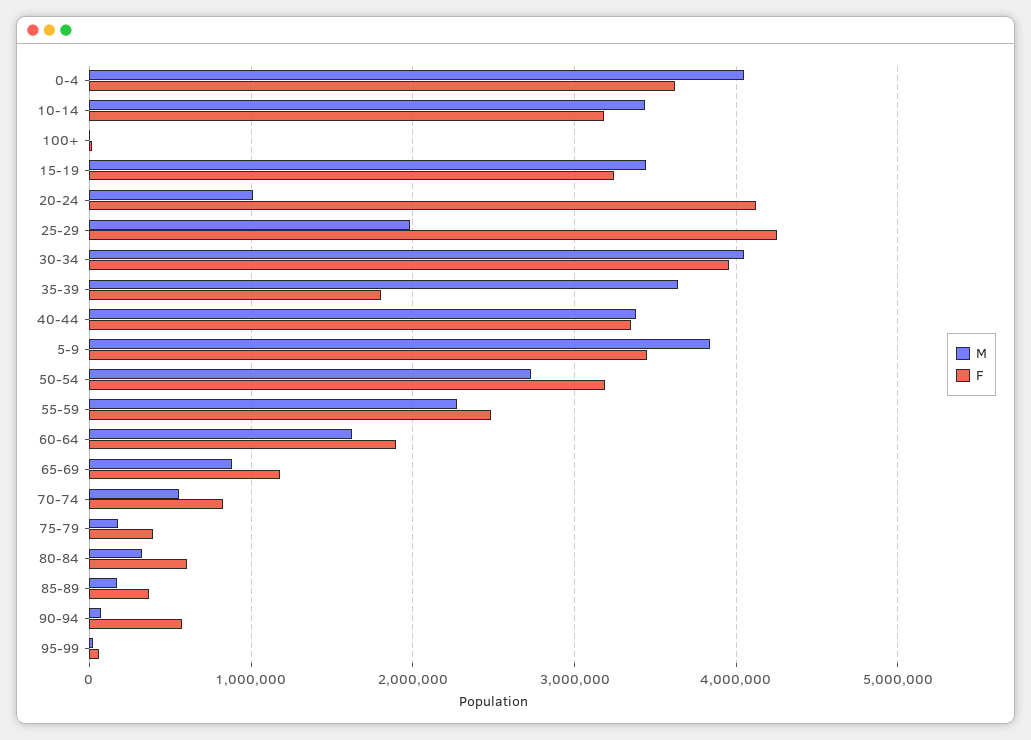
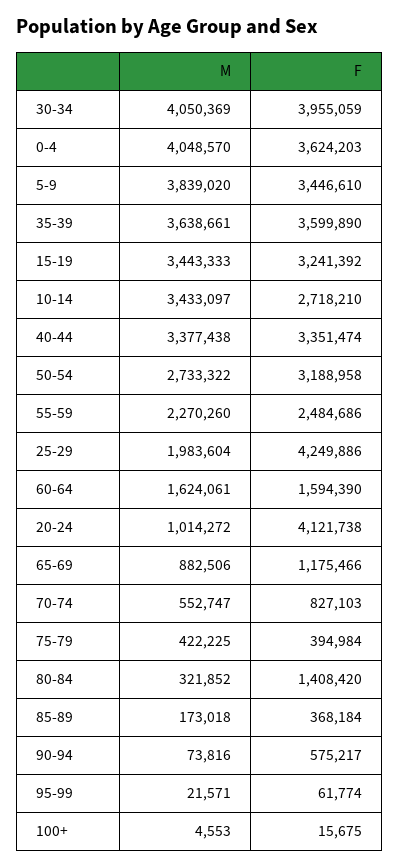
  {
    "M": {
      "0-4": 4048570,
      "10-14": 3433097,
      "100+": 4553,
      "15-19": 3443333,
      "20-24": 1014272,
      "25-29": 1983604,
      "30-34": 4050369,
      "35-39": 3638661,
      "40-44": 3377438,
      "5-9": 3839020,
      "50-54": 2733322,
      "55-59": 2270260,
      "60-64": 1624061,
      "65-69": 882506,
      "70-74": 552747,
-     "75-79": 200000,
+     "75-79": 422225,
      "80-84": 321852,
      "85-89": 173018,
      "90-94": 73816,
      "95-99": 21571
    },
    "F": {
      "0-4": 3624203,
-     "10-14": 3200000,
+     "10-14": 2718210,
      "100+": 15675,
      "15-19": 3241392,
      "20-24": 4121738,
      "25-29": 4249886,
      "30-34": 3955059,
-     "35-39": 1800000,
+     "35-39": 3599890,
      "40-44": 3351474,
      "5-9": 3446610,
      "50-54": 3188958,
      "55-59": 2484686,
-     "60-64": 1900000,
+     "60-64": 1594390,
      "65-69": 1175466,
      "70-74": 827103,
      "75-79": 394984,
-     "80-84": 600000,
+     "80-84": 1408420,
      "85-89": 368184,
      "90-94": 575217,
      "95-99": 61774
    }
  }

